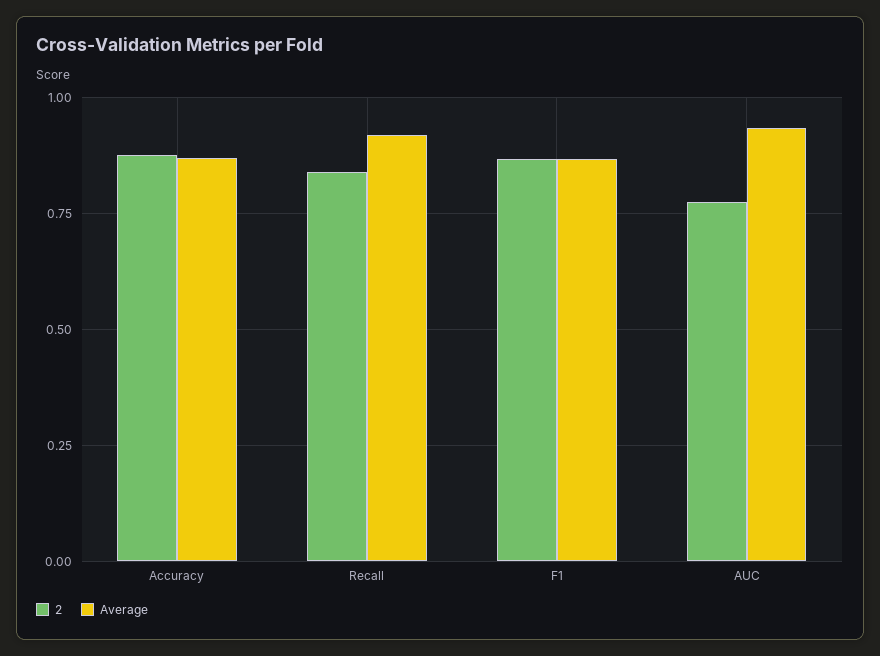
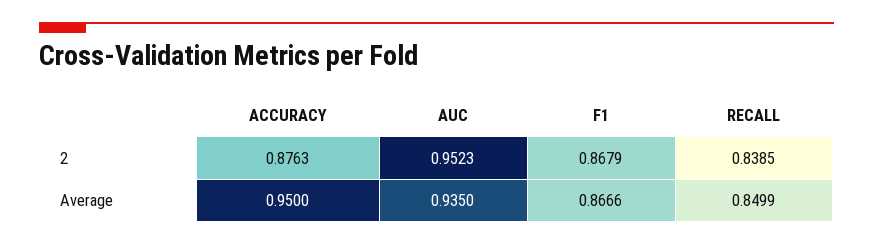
  {
    "2": {
      "Accuracy": 0.8763,
      "Recall": 0.8385,
      "F1": 0.8679,
-     "AUC": 0.775
+     "AUC": 0.9523
    },
    "Average": {
-     "Accuracy": 0.875,
+     "Accuracy": 0.95,
-     "Recall": 0.925,
+     "Recall": 0.8499,
      "F1": 0.8666,
      "AUC": 0.935
    }
  }

